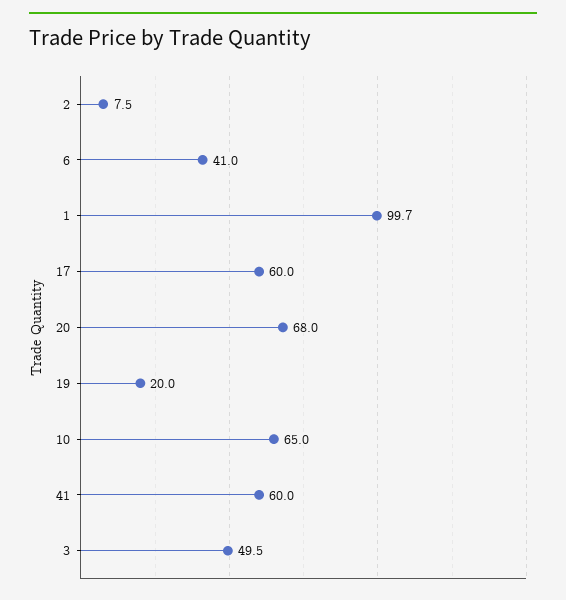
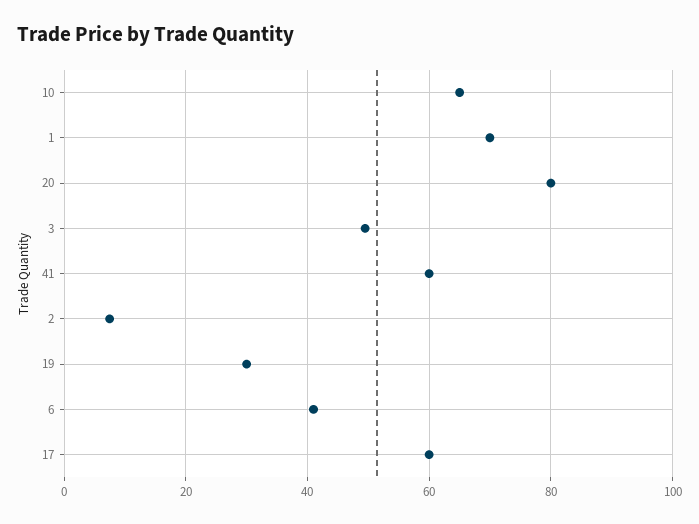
  {
    "2": 7.5,
    "6": 41,
-   "1": 99.7,
+   "1": 70,
    "17": 60,
-   "20": 68,
+   "20": 80,
-   "19": 20,
+   "19": 30,
    "10": 65,
    "41": 60,
    "3": 49.5
  }

